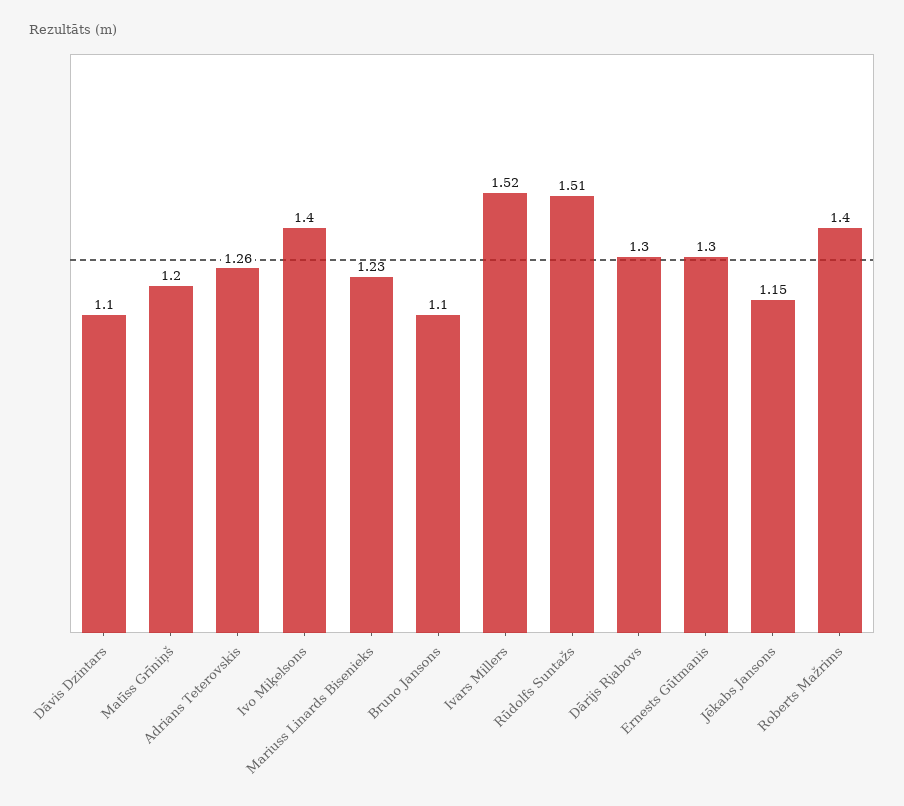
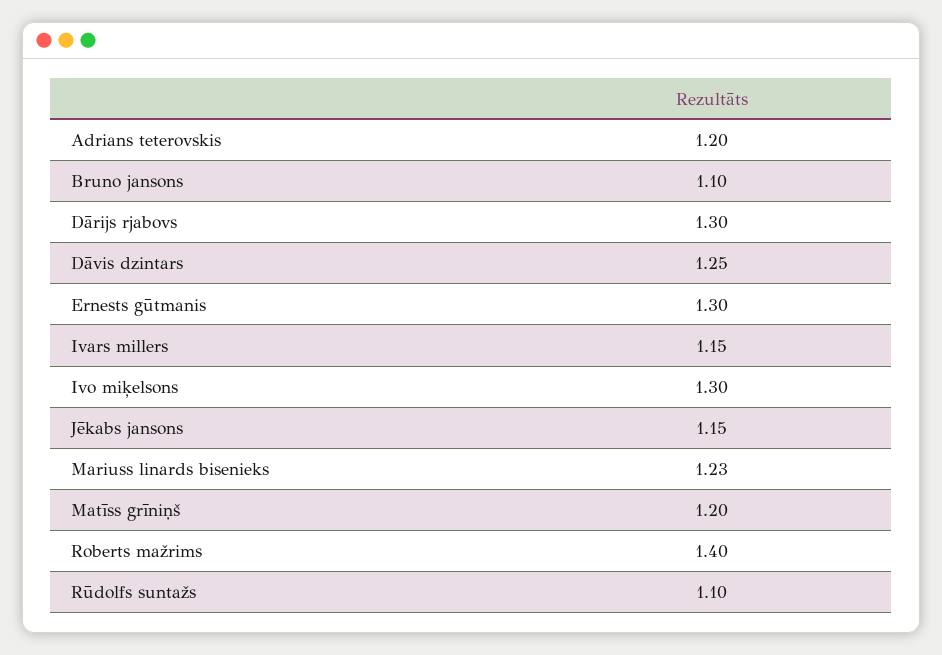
  {
-   "Dāvis Dzintars": 1.1,
+   "Dāvis Dzintars": 1.25,
    "Matīss Grīniņš": 1.2,
-   "Adrians Teterovskis": 1.26,
+   "Adrians Teterovskis": 1.2,
-   "Ivo Miķelsons": 1.4,
+   "Ivo Miķelsons": 1.3,
    "Mariuss Linards Bisenieks": 1.23,
    "Bruno Jansons": 1.1,
-   "Ivars Millers": 1.52,
+   "Ivars Millers": 1.15,
-   "Rūdolfs Suntažs": 1.51,
+   "Rūdolfs Suntažs": 1.1,
    "Dārijs Rjabovs": 1.3,
    "Ernests Gūtmanis": 1.3,
    "Jēkabs Jansons": 1.15,
    "Roberts Mažrims": 1.4
  }

